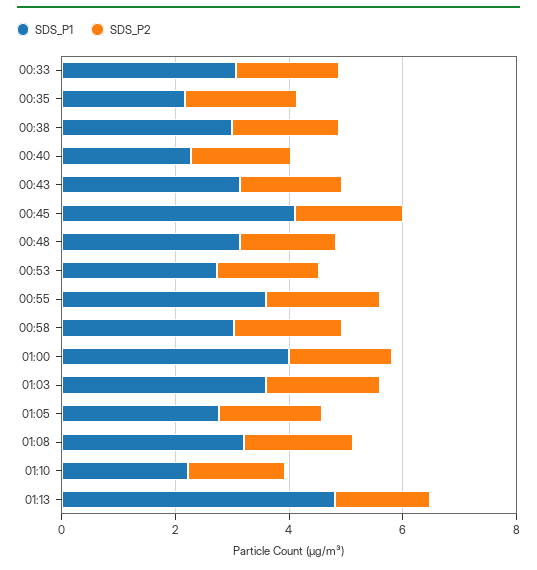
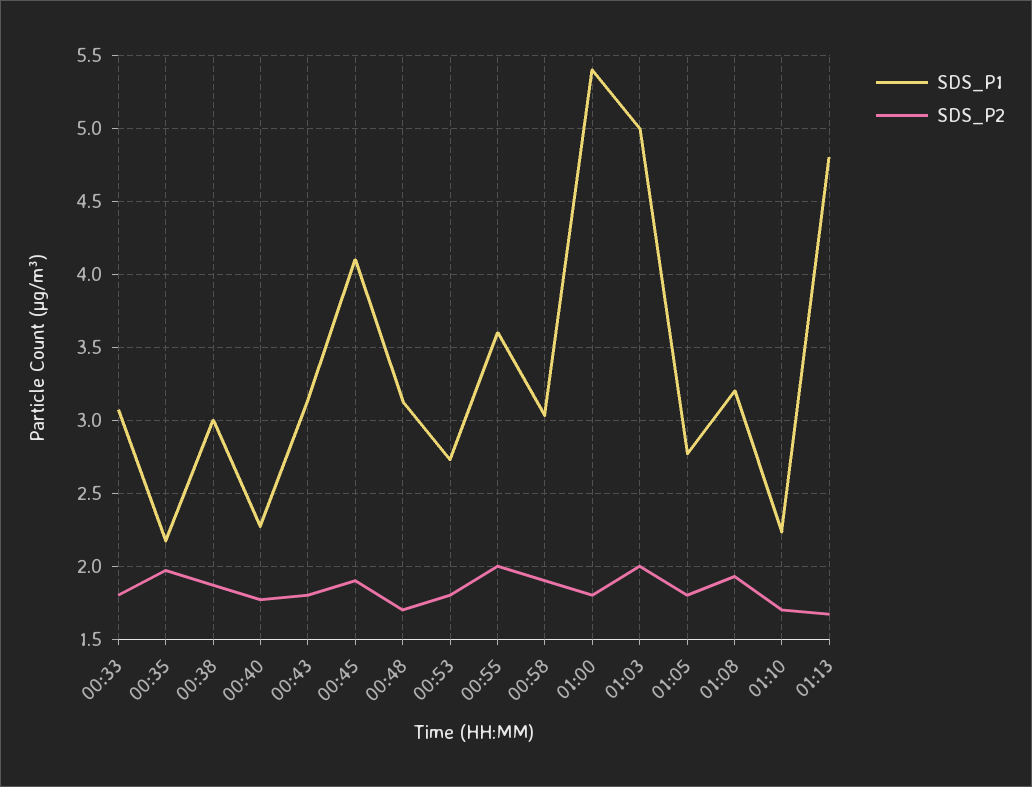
  {
    "SDS_P1": {
      "00:33": 3.05,
      "00:35": 2.15,
      "00:38": 3,
      "00:40": 2.25,
      "00:43": 3.15,
      "00:45": 4.1,
      "00:48": 3.15,
      "00:53": 2.75,
      "00:55": 3.6,
      "00:58": 3.05,
-     "01:00": 4,
+     "01:00": 5.4,
-     "01:03": 3.5,
+     "01:03": 5,
      "01:05": 2.75,
      "01:08": 3.2,
      "01:10": 2.25,
      "01:13": 4.8
    },
    "SDS_P2": {
      "00:33": 1.8,
      "00:35": 1.95,
      "00:38": 1.85,
      "00:40": 1.75,
      "00:43": 1.8,
      "00:45": 1.9,
      "00:48": 1.7,
      "00:53": 1.8,
      "00:55": 2,
      "00:58": 1.9,
      "01:00": 1.8,
      "01:03": 2,
      "01:05": 1.8,
      "01:08": 1.95,
      "01:10": 1.7,
      "01:13": 1.65
    }
  }

